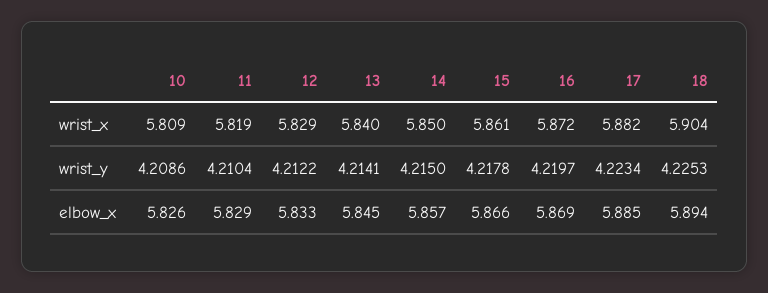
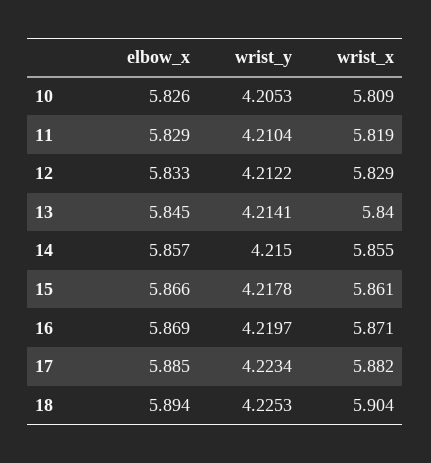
  {
    "10": {
      "wrist_x": 5.809,
-     "wrist_y": 4.2086,
+     "wrist_y": 4.2053,
      "elbow_x": 5.826
    },
    "11": {
      "wrist_x": 5.819,
      "wrist_y": 4.2104,
      "elbow_x": 5.829
    },
    "12": {
      "wrist_x": 5.829,
      "wrist_y": 4.2122,
      "elbow_x": 5.833
    },
    "13": {
      "wrist_x": 5.84,
      "wrist_y": 4.2141,
      "elbow_x": 5.845
    },
    "14": {
-     "wrist_x": 5.85,
+     "wrist_x": 5.855,
      "wrist_y": 4.215,
      "elbow_x": 5.857
    },
    "15": {
      "wrist_x": 5.861,
      "wrist_y": 4.2178,
      "elbow_x": 5.866
    },
    "16": {
-     "wrist_x": 5.872,
+     "wrist_x": 5.871,
      "wrist_y": 4.2197,
      "elbow_x": 5.869
    },
    "17": {
      "wrist_x": 5.882,
      "wrist_y": 4.2234,
      "elbow_x": 5.885
    },
    "18": {
      "wrist_x": 5.904,
      "wrist_y": 4.2253,
      "elbow_x": 5.894
    }
  }

